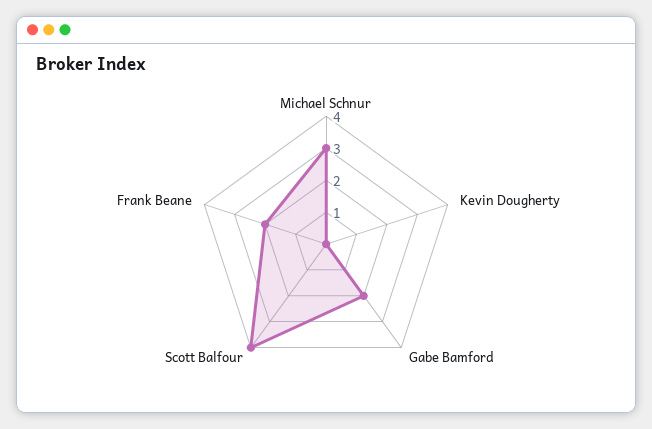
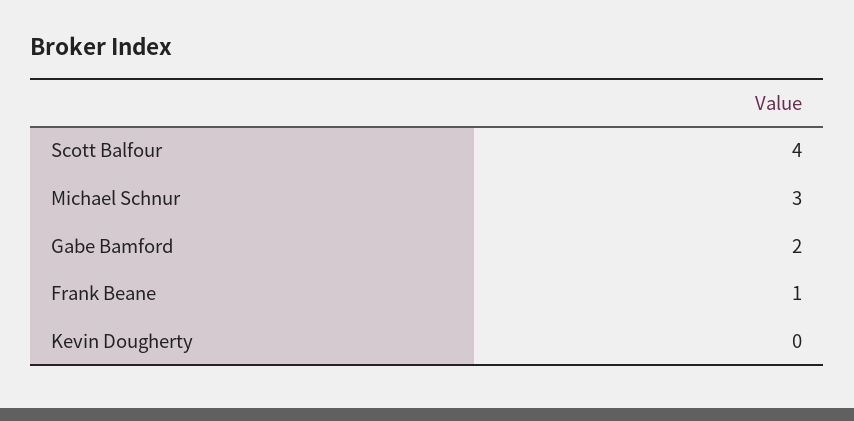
  {
    "Michael Schnur": 3,
    "Kevin Dougherty": 0,
    "Gabe Bamford": 2,
    "Scott Balfour": 4,
-   "Frank Beane": 2
+   "Frank Beane": 1
  }

